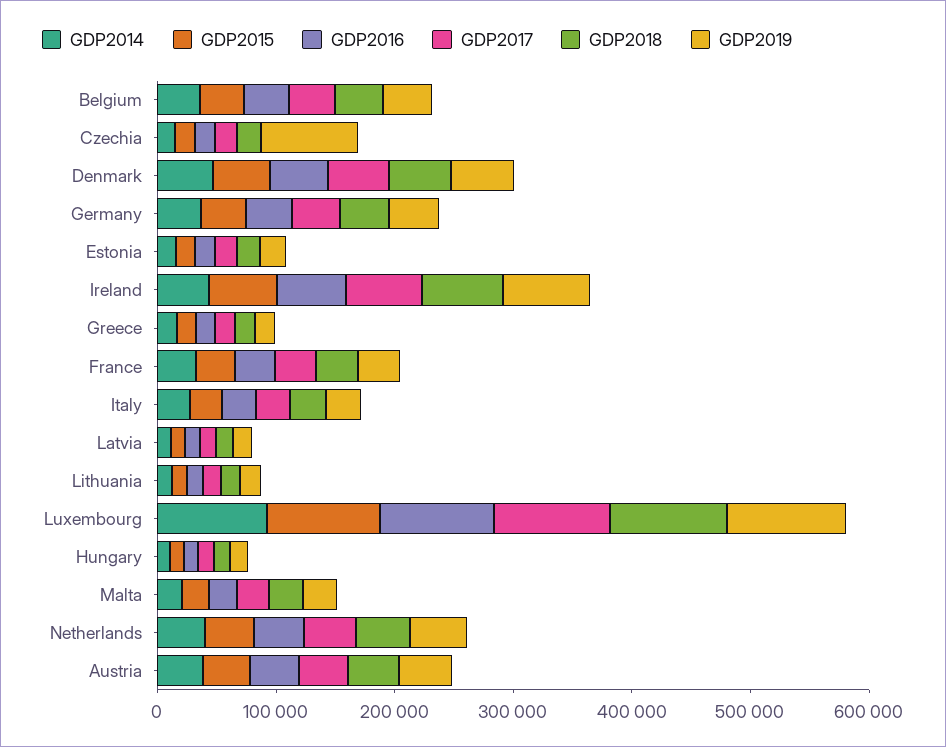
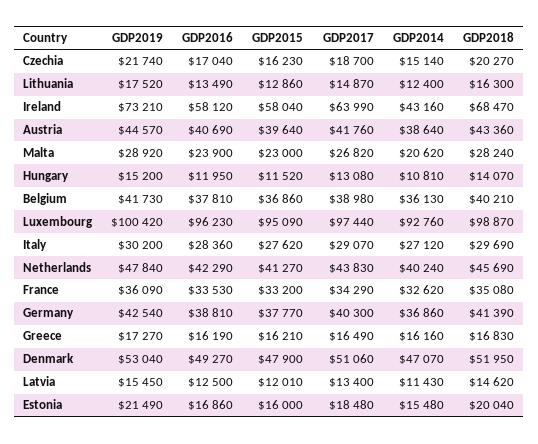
  {
    "GDP2014": {
      "Belgium": 36130,
      "Czechia": 15140,
      "Denmark": 47070,
      "Germany": 36860,
      "Estonia": 15480,
      "Ireland": 43160,
      "Greece": 16160,
      "France": 32620,
      "Italy": 27120,
      "Latvia": 11430,
      "Lithuania": 12400,
      "Luxembourg": 92760,
      "Hungary": 10810,
      "Malta": 20620,
      "Netherlands": 40240,
      "Austria": 38640
    },
    "GDP2015": {
      "Belgium": 36860,
      "Czechia": 16230,
      "Denmark": 47900,
      "Germany": 37770,
      "Estonia": 16000,
      "Ireland": 58040,
      "Greece": 16210,
      "France": 33200,
      "Italy": 27620,
      "Latvia": 12010,
      "Lithuania": 12860,
      "Luxembourg": 95090,
      "Hungary": 11520,
      "Malta": 23000,
      "Netherlands": 41270,
      "Austria": 39640
    },
    "GDP2016": {
      "Belgium": 37810,
      "Czechia": 17040,
      "Denmark": 49270,
      "Germany": 38810,
      "Estonia": 16860,
      "Ireland": 58120,
      "Greece": 16190,
      "France": 33530,
      "Italy": 28360,
      "Latvia": 12500,
      "Lithuania": 13490,
      "Luxembourg": 96230,
      "Hungary": 11950,
      "Malta": 23900,
      "Netherlands": 42290,
      "Austria": 40690
    },
    "GDP2017": {
      "Belgium": 38980,
      "Czechia": 18700,
      "Denmark": 51060,
      "Germany": 40300,
      "Estonia": 18480,
      "Ireland": 63990,
      "Greece": 16490,
      "France": 34290,
      "Italy": 29070,
      "Latvia": 13400,
      "Lithuania": 14870,
      "Luxembourg": 97440,
      "Hungary": 13080,
      "Malta": 26820,
      "Netherlands": 43830,
      "Austria": 41760
    },
    "GDP2018": {
      "Belgium": 40210,
      "Czechia": 20270,
      "Denmark": 51950,
      "Germany": 41390,
      "Estonia": 20040,
      "Ireland": 68470,
      "Greece": 16830,
      "France": 35080,
      "Italy": 29690,
      "Latvia": 14620,
      "Lithuania": 16300,
      "Luxembourg": 98870,
      "Hungary": 14070,
      "Malta": 28240,
      "Netherlands": 45690,
      "Austria": 43360
    },
    "GDP2019": {
      "Belgium": 41730,
-     "Czechia": 80000,
+     "Czechia": 21740,
      "Denmark": 53040,
      "Germany": 42540,
      "Estonia": 21490,
      "Ireland": 73210,
      "Greece": 17270,
      "France": 36090,
      "Italy": 30200,
      "Latvia": 15450,
      "Lithuania": 17520,
      "Luxembourg": 100420,
      "Hungary": 15200,
      "Malta": 28920,
      "Netherlands": 47840,
      "Austria": 44570
    }
  }

